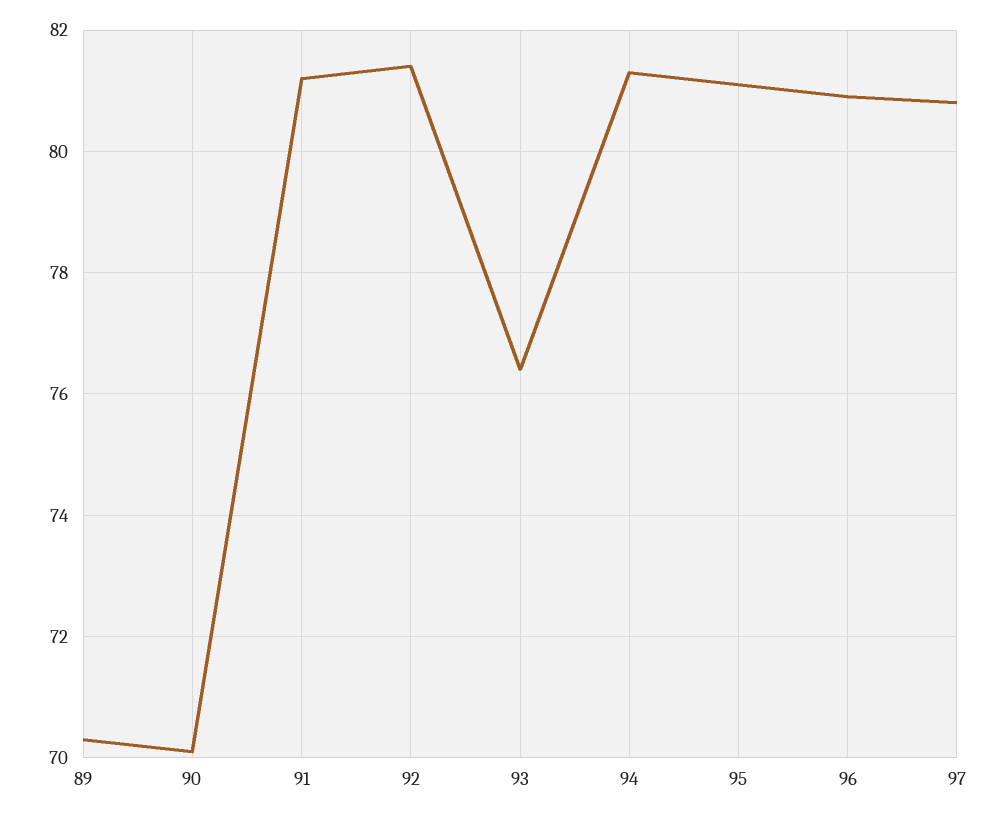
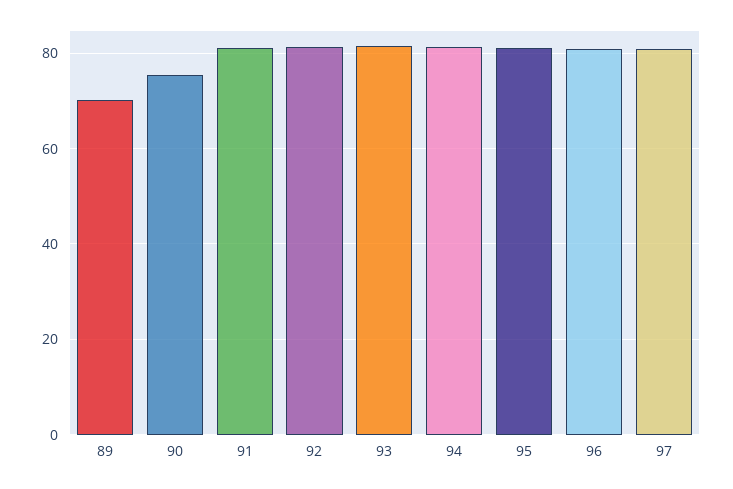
  {
    "89": 70.5,
-   "90": 70,
+   "90": 76,
    "91": 81,
    "92": 81.5,
-   "93": 76.5,
+   "93": 82,
    "94": 81.5,
    "95": 81,
    "96": 81,
    "97": 81
  }

